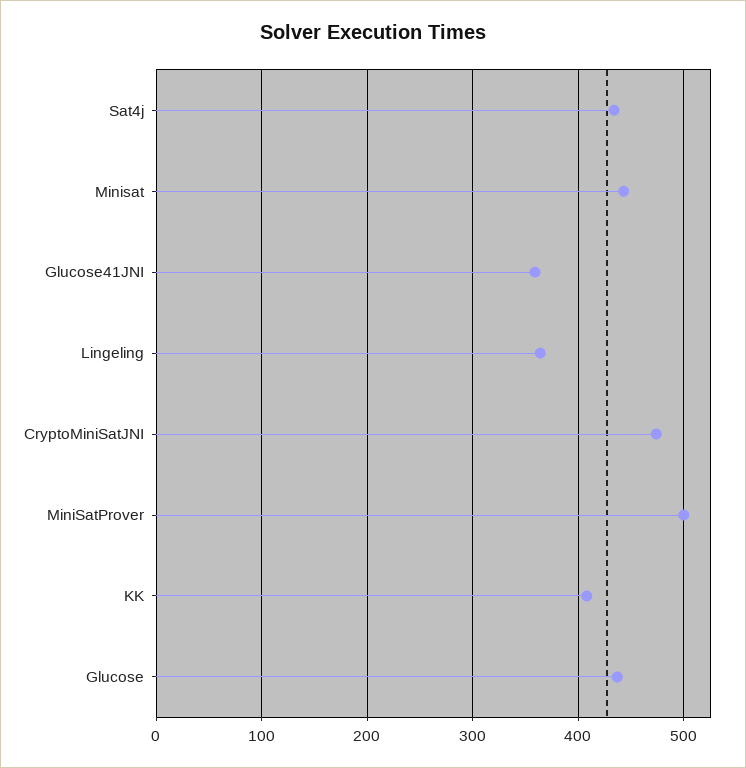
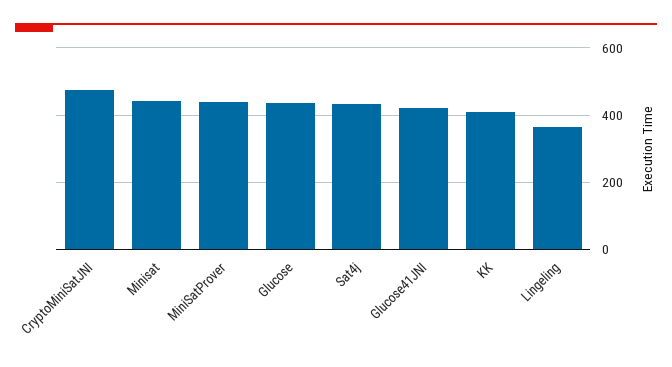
  {
    "Sat4j": 430,
    "Minisat": 440,
-   "Glucose41JNI": 360,
+   "Glucose41JNI": 420,
    "Lingeling": 360,
    "CryptoMiniSatJNI": 470,
-   "MiniSatProver": 500,
+   "MiniSatProver": 440,
    "KK": 410,
    "Glucose": 440
  }

